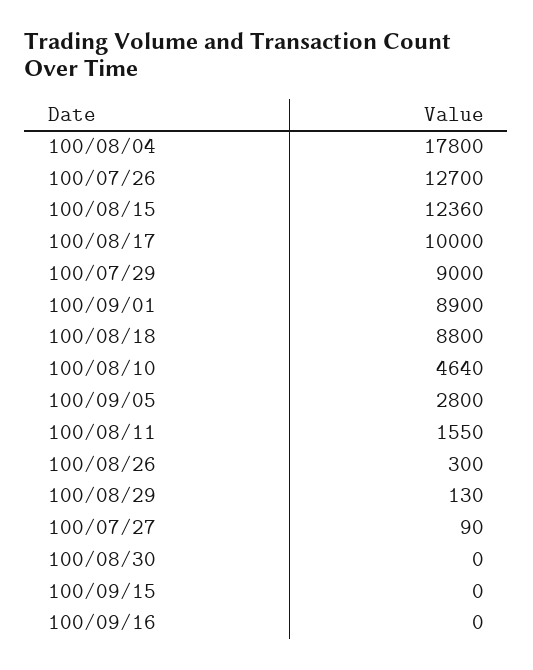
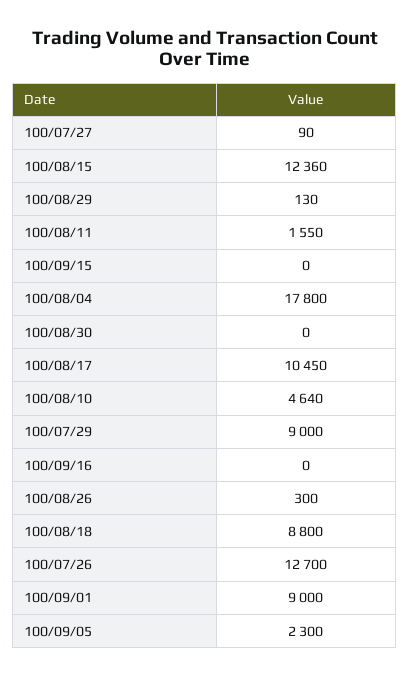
  {
    "100/08/04": 17800,
    "100/07/26": 12700,
    "100/08/15": 12360,
-   "100/08/17": 10000,
+   "100/08/17": 10450,
    "100/07/29": 9000,
-   "100/09/01": 8900,
+   "100/09/01": 9000,
    "100/08/18": 8800,
    "100/08/10": 4640,
-   "100/09/05": 2800,
+   "100/09/05": 2300,
    "100/08/11": 1550,
    "100/08/26": 300,
    "100/08/29": 130,
    "100/07/27": 90,
    "100/08/30": 0,
    "100/09/15": 0,
    "100/09/16": 0
  }

